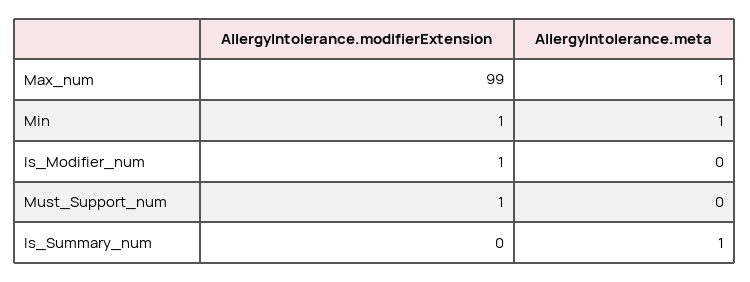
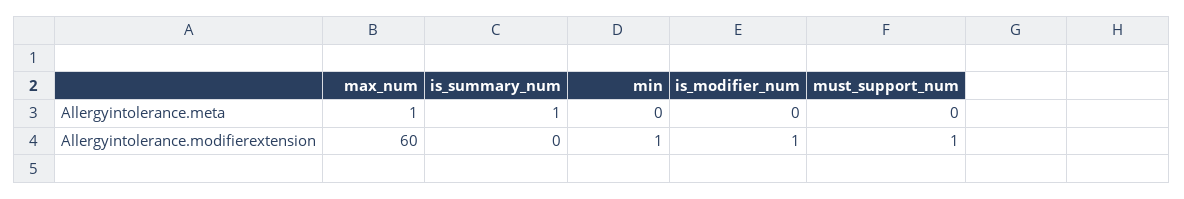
  {
    "AllergyIntolerance.modifierExtension": {
-     "Max_num": 99,
+     "Max_num": 60,
      "Min": 1,
      "Is_Modifier_num": 1,
      "Must_Support_num": 1,
      "Is_Summary_num": 0
    },
    "AllergyIntolerance.meta": {
      "Max_num": 1,
-     "Min": 1,
+     "Min": 0,
      "Is_Modifier_num": 0,
      "Must_Support_num": 0,
      "Is_Summary_num": 1
    }
  }

